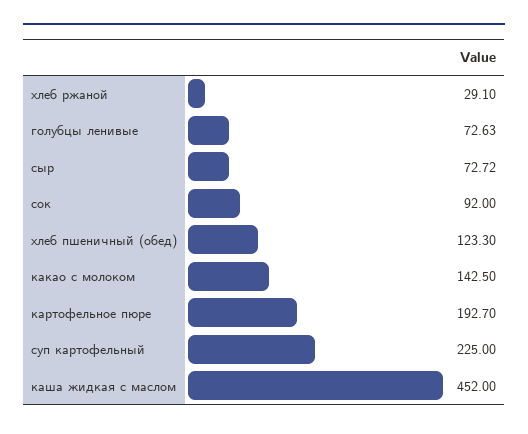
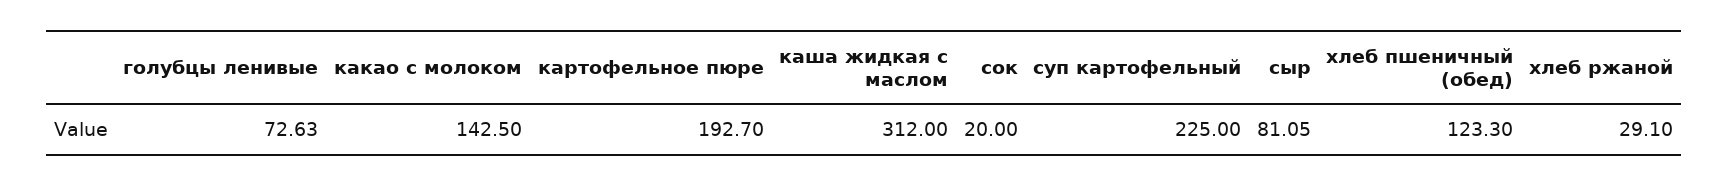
  {
    "хлеб ржаной": 29.1,
    "голубцы ленивые": 72.63,
-   "сыр": 72.72,
+   "сыр": 81.05,
-   "сок": 92,
+   "сок": 20,
    "хлеб пшеничный (обед)": 123.3,
    "какао с молоком": 142.5,
    "картофельное пюре": 192.7,
    "суп картофельный": 225,
-   "каша жидкая с маслом": 452
+   "каша жидкая с маслом": 312
  }

